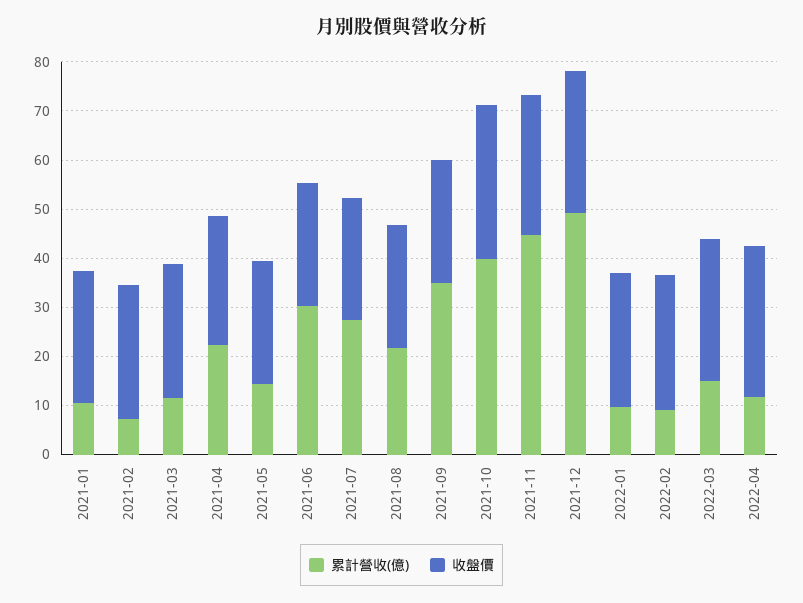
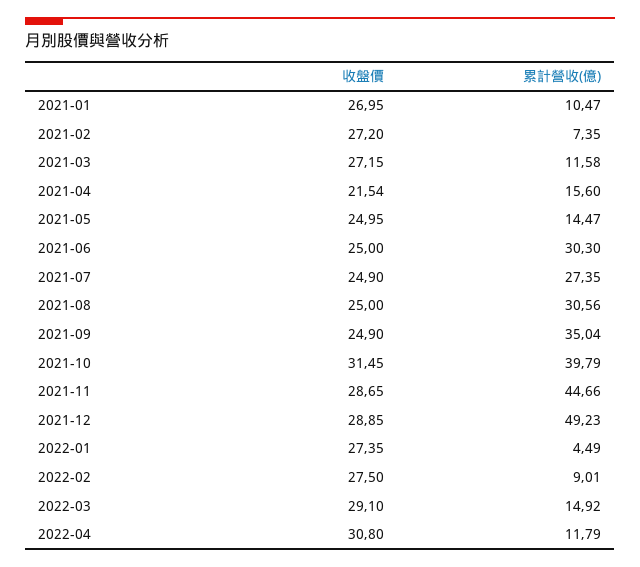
  {
    "累計營收(億)": {
      "2021-01": 10.47,
      "2021-02": 7.35,
      "2021-03": 11.58,
-     "2021-04": 22,
+     "2021-04": 15.6,
      "2021-05": 14.47,
      "2021-06": 30.3,
      "2021-07": 27.35,
-     "2021-08": 22,
+     "2021-08": 30.56,
      "2021-09": 35.04,
      "2021-10": 39.79,
      "2021-11": 44.66,
      "2021-12": 49.23,
-     "2022-01": 10,
+     "2022-01": 4.49,
      "2022-02": 9.01,
      "2022-03": 14.92,
      "2022-04": 11.79
    },
    "收盤價": {
      "2021-01": 26.95,
      "2021-02": 27.2,
      "2021-03": 27.15,
-     "2021-04": 26,
+     "2021-04": 21.54,
      "2021-05": 24.95,
      "2021-06": 25,
      "2021-07": 24.9,
      "2021-08": 25,
      "2021-09": 24.9,
      "2021-10": 31.45,
      "2021-11": 28.65,
      "2021-12": 28.85,
      "2022-01": 27.35,
      "2022-02": 27.5,
      "2022-03": 29.1,
      "2022-04": 30.8
    }
  }

